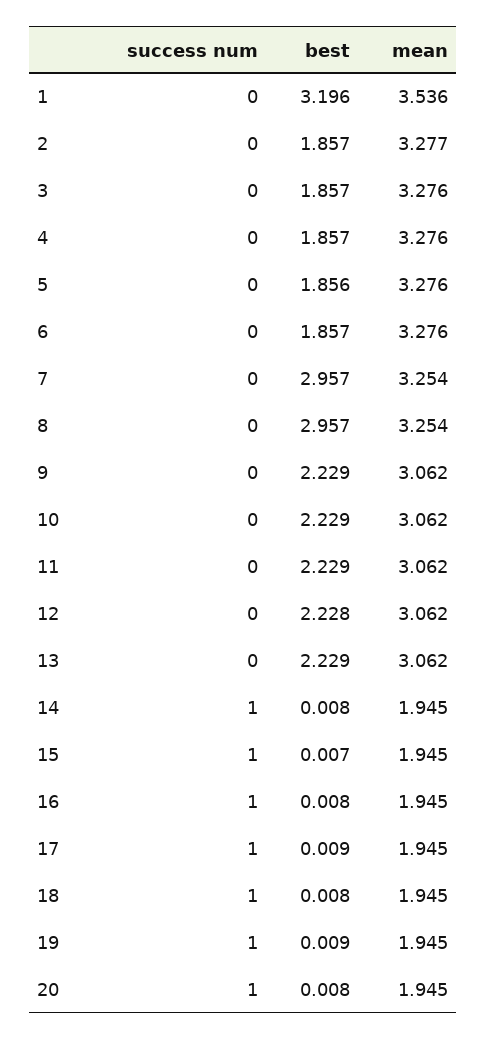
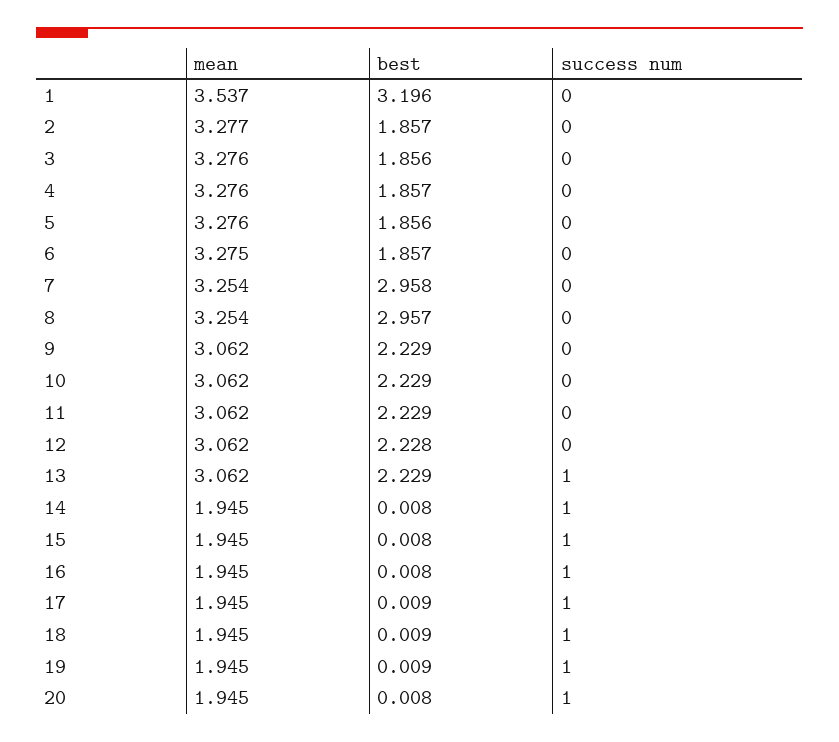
  {
    "success num": {
      "1": 0,
      "2": 0,
      "3": 0,
      "4": 0,
      "5": 0,
      "6": 0,
      "7": 0,
      "8": 0,
      "9": 0,
      "10": 0,
      "11": 0,
      "12": 0,
-     "13": 0,
+     "13": 1,
      "14": 1,
      "15": 1,
      "16": 1,
      "17": 1,
      "18": 1,
      "19": 1,
      "20": 1
    },
    "best": {
      "1": 3.196,
      "2": 1.857,
-     "3": 1.857,
+     "3": 1.856,
      "4": 1.857,
      "5": 1.856,
      "6": 1.857,
-     "7": 2.957,
+     "7": 2.958,
      "8": 2.957,
      "9": 2.229,
      "10": 2.229,
      "11": 2.229,
      "12": 2.228,
      "13": 2.229,
      "14": 0.008,
-     "15": 0.007,
+     "15": 0.008,
      "16": 0.008,
      "17": 0.009,
-     "18": 0.008,
+     "18": 0.009,
      "19": 0.009,
      "20": 0.008
    },
    "mean": {
-     "1": 3.536,
+     "1": 3.537,
      "2": 3.277,
      "3": 3.276,
      "4": 3.276,
      "5": 3.276,
-     "6": 3.276,
+     "6": 3.275,
      "7": 3.254,
      "8": 3.254,
      "9": 3.062,
      "10": 3.062,
      "11": 3.062,
      "12": 3.062,
      "13": 3.062,
      "14": 1.945,
      "15": 1.945,
      "16": 1.945,
      "17": 1.945,
      "18": 1.945,
      "19": 1.945,
      "20": 1.945
    }
  }

